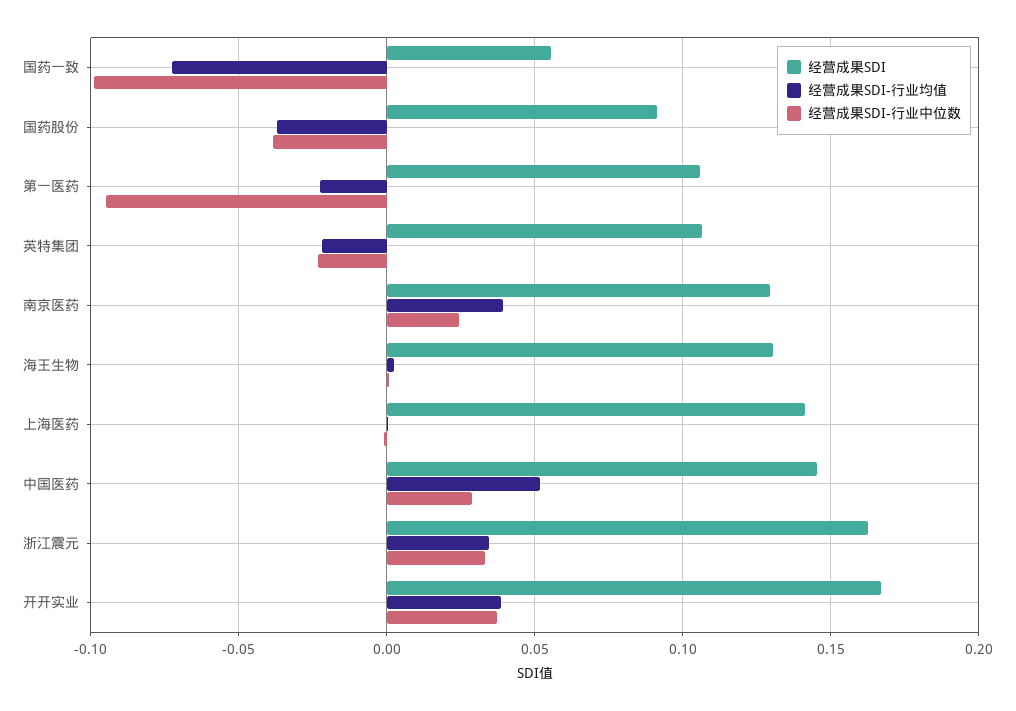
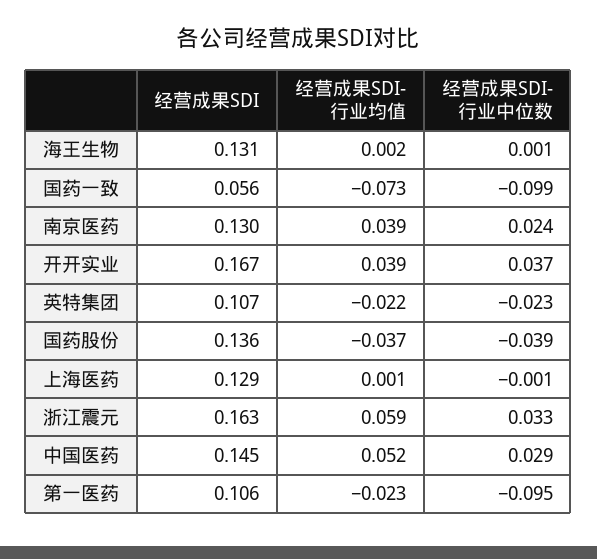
  {
    "经营成果SDI": {
      "国药一致": 0.056,
-     "国药股份": 0.09,
+     "国药股份": 0.136,
      "第一医药": 0.106,
      "英特集团": 0.107,
      "南京医药": 0.13,
      "海王生物": 0.131,
-     "上海医药": 0.14,
+     "上海医药": 0.129,
      "中国医药": 0.145,
      "浙江震元": 0.163,
      "开开实业": 0.167
    },
    "经营成果SDI-行业均值": {
      "国药一致": -0.073,
      "国药股份": -0.037,
      "第一医药": -0.023,
      "英特集团": -0.022,
      "南京医药": 0.039,
      "海王生物": 0.002,
      "上海医药": 0.001,
      "中国医药": 0.052,
-     "浙江震元": 0.035,
+     "浙江震元": 0.059,
      "开开实业": 0.039
    },
    "经营成果SDI-行业中位数": {
      "国药一致": -0.099,
      "国药股份": -0.039,
      "第一医药": -0.095,
      "英特集团": -0.023,
      "南京医药": 0.024,
      "海王生物": 0.001,
      "上海医药": -0.001,
      "中国医药": 0.029,
      "浙江震元": 0.033,
      "开开实业": 0.037
    }
  }

